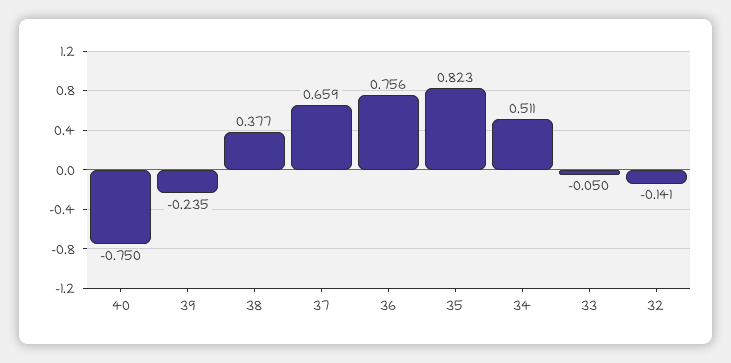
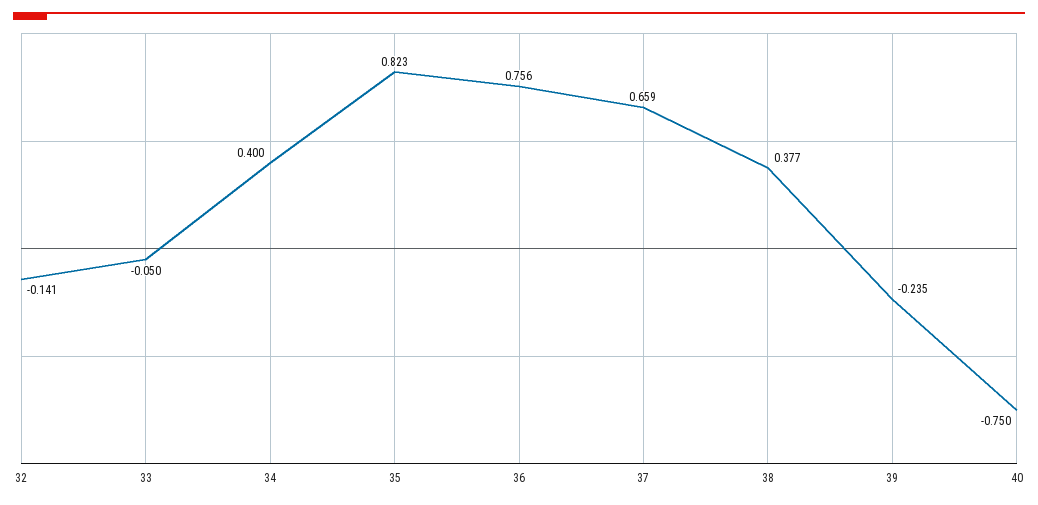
  {
    "40": -0.75,
    "39": -0.235,
    "38": 0.377,
    "37": 0.659,
    "36": 0.756,
    "35": 0.823,
-   "34": 0.511,
+   "34": 0.4,
    "33": -0.05,
    "32": -0.141
  }

